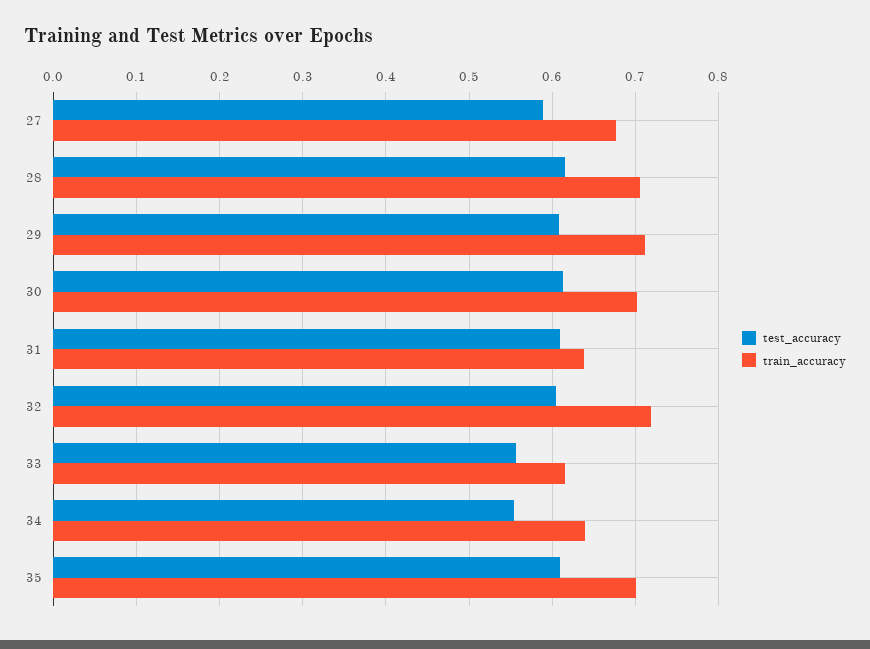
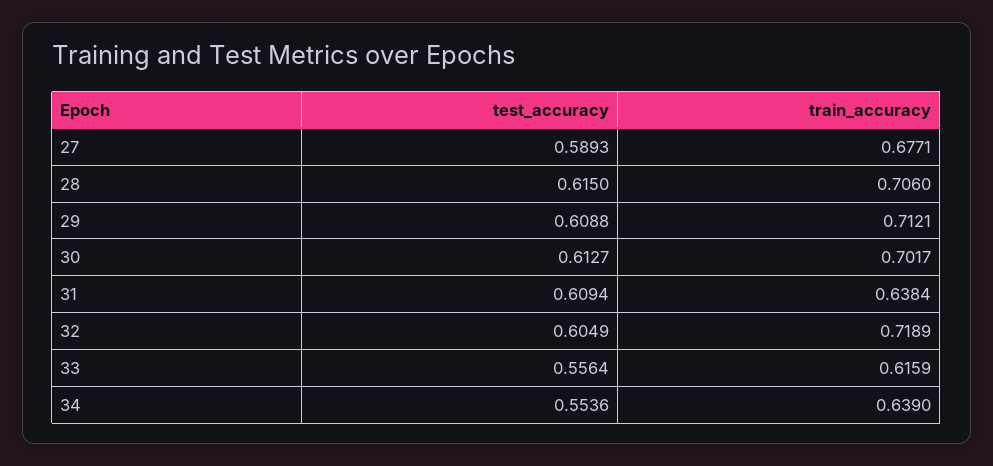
  {
    "test_accuracy": {
      "27": 0.5893,
      "28": 0.615,
      "29": 0.6088,
      "30": 0.6127,
      "31": 0.6094,
      "32": 0.6049,
      "33": 0.5564,
-     "34": 0.5536,
+     "34": 0.5536
-     "35": 0.61
    },
    "train_accuracy": {
      "27": 0.6771,
      "28": 0.706,
      "29": 0.7121,
      "30": 0.7017,
      "31": 0.6384,
      "32": 0.7189,
      "33": 0.6159,
-     "34": 0.639,
+     "34": 0.639
-     "35": 0.7
    }
  }

